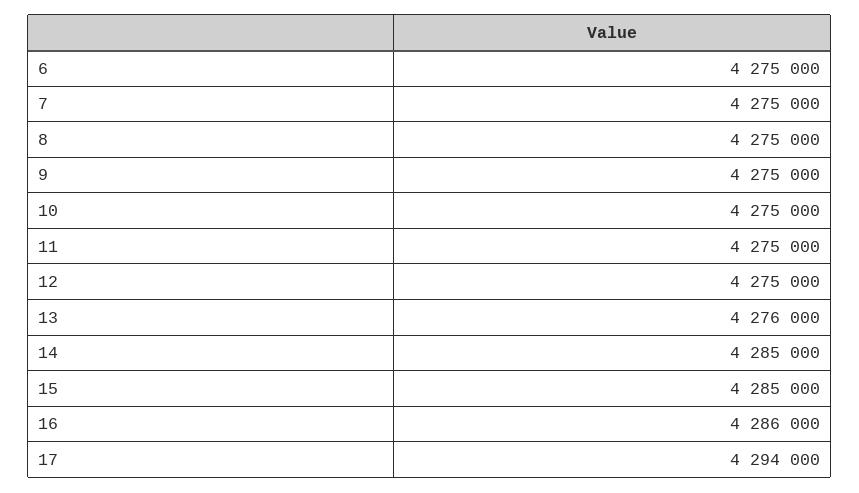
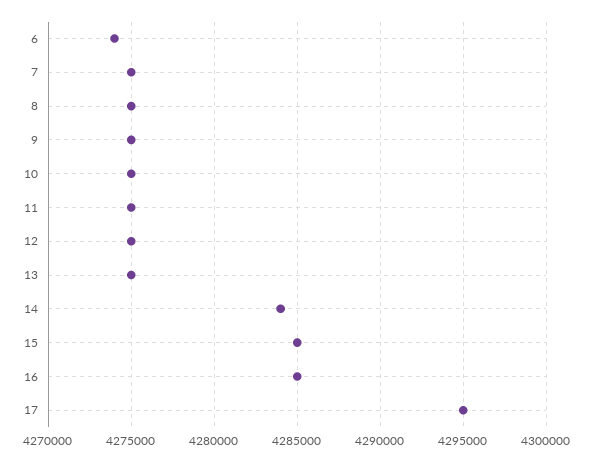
  {
-   "6": 4275000,
+   "6": 4274000,
    "7": 4275000,
    "8": 4275000,
    "9": 4275000,
    "10": 4275000,
    "11": 4275000,
    "12": 4275000,
-   "13": 4276000,
+   "13": 4275000,
-   "14": 4285000,
+   "14": 4284000,
    "15": 4285000,
-   "16": 4286000,
+   "16": 4285000,
-   "17": 4294000
+   "17": 4295000
  }

